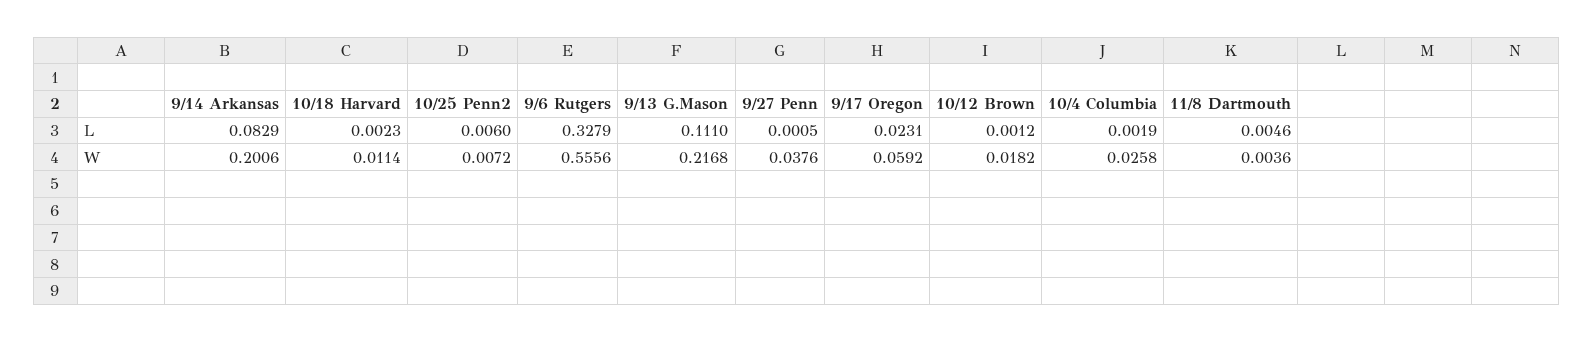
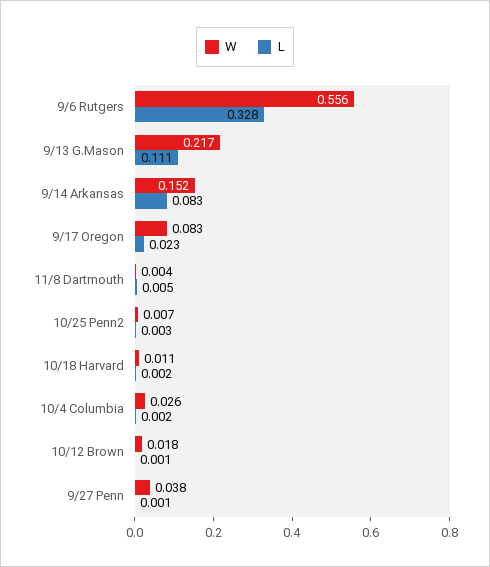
  {
    "L": {
      "9/14 Arkansas": 0.0829,
      "10/18 Harvard": 0.0023,
-     "10/25 Penn2": 0.006,
+     "10/25 Penn2": 0.003,
      "9/6 Rutgers": 0.3279,
      "9/13 G.Mason": 0.111,
      "9/27 Penn": 0.0005,
      "9/17 Oregon": 0.0231,
      "10/12 Brown": 0.0012,
      "10/4 Columbia": 0.0019,
      "11/8 Dartmouth": 0.0046
    },
    "W": {
-     "9/14 Arkansas": 0.2006,
+     "9/14 Arkansas": 0.152,
      "10/18 Harvard": 0.0114,
      "10/25 Penn2": 0.0072,
      "9/6 Rutgers": 0.5556,
      "9/13 G.Mason": 0.2168,
      "9/27 Penn": 0.0376,
-     "9/17 Oregon": 0.0592,
+     "9/17 Oregon": 0.083,
      "10/12 Brown": 0.0182,
      "10/4 Columbia": 0.0258,
      "11/8 Dartmouth": 0.0036
    }
  }

